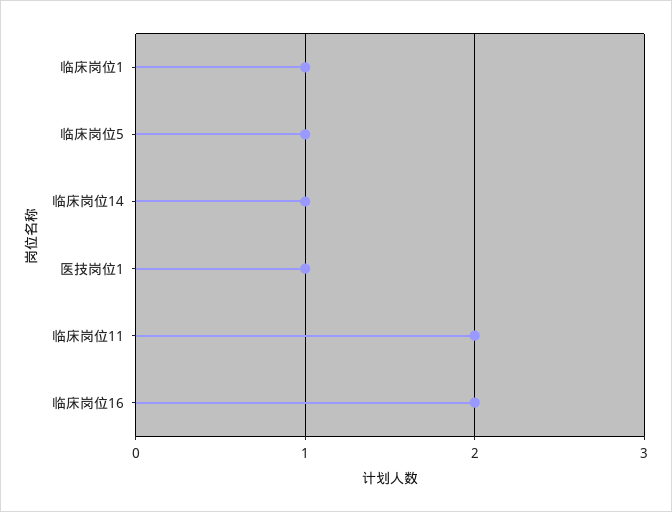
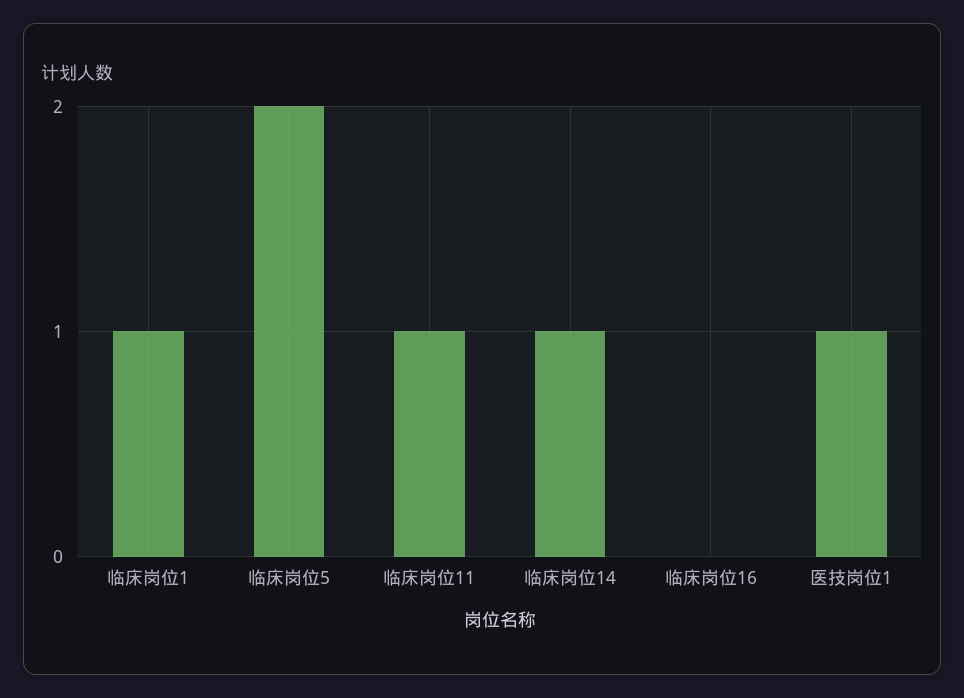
  {
    "临床岗位1": 1,
-   "临床岗位5": 1,
+   "临床岗位5": 2,
    "临床岗位14": 1,
    "医技岗位1": 1,
-   "临床岗位11": 2,
+   "临床岗位11": 1,
-   "临床岗位16": 2
+   "临床岗位16": 0
  }

